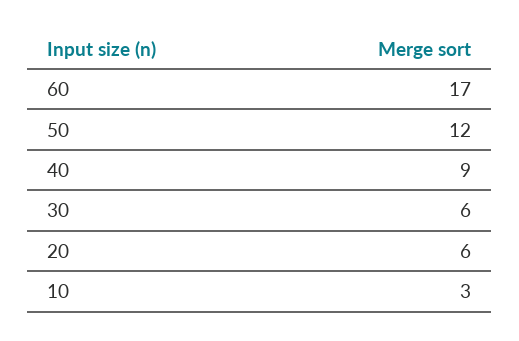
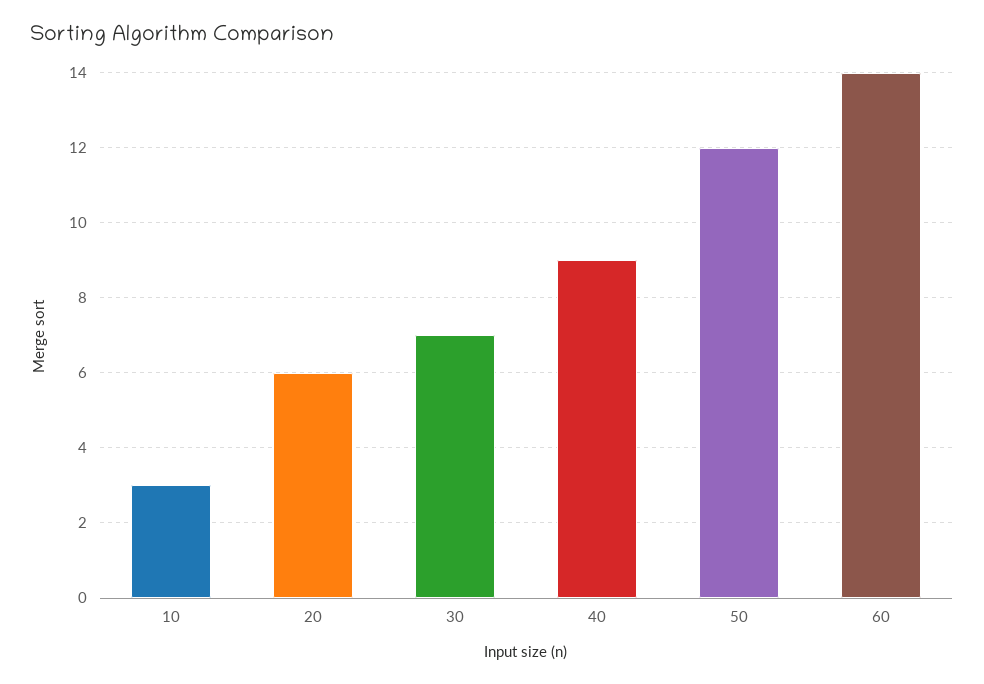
  {
-   "60": 17,
+   "60": 14,
    "50": 12,
    "40": 9,
-   "30": 6,
+   "30": 7,
    "20": 6,
    "10": 3
  }

